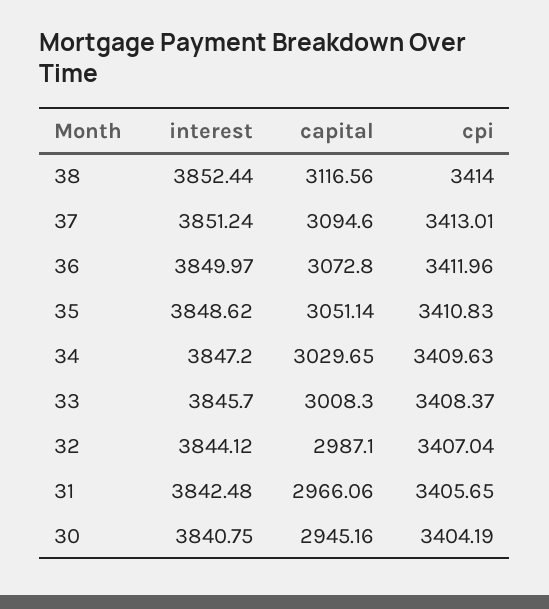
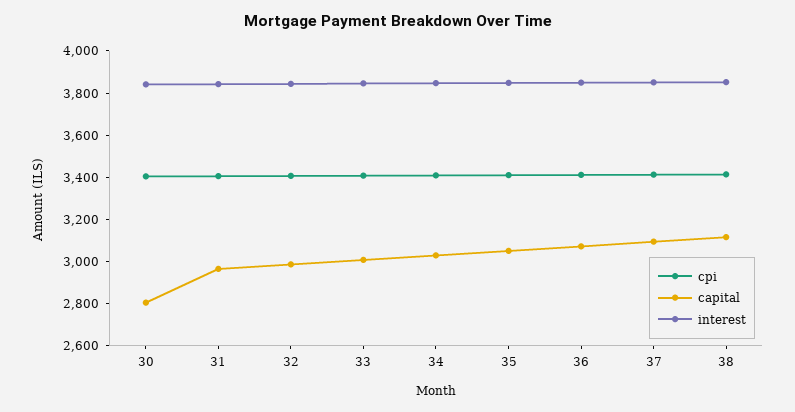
  {
    "interest": {
      "38": 3852.44,
      "37": 3851.24,
      "36": 3849.97,
      "35": 3848.62,
      "34": 3847.2,
      "33": 3845.7,
      "32": 3844.12,
      "31": 3842.48,
      "30": 3840.75
    },
    "capital": {
      "38": 3116.56,
      "37": 3094.6,
      "36": 3072.8,
      "35": 3051.14,
      "34": 3029.65,
      "33": 3008.3,
      "32": 2987.1,
      "31": 2966.06,
-     "30": 2945.16
+     "30": 2800
    },
    "cpi": {
      "38": 3414,
      "37": 3413.01,
      "36": 3411.96,
      "35": 3410.83,
      "34": 3409.63,
      "33": 3408.37,
      "32": 3407.04,
      "31": 3405.65,
      "30": 3404.19
    }
  }

